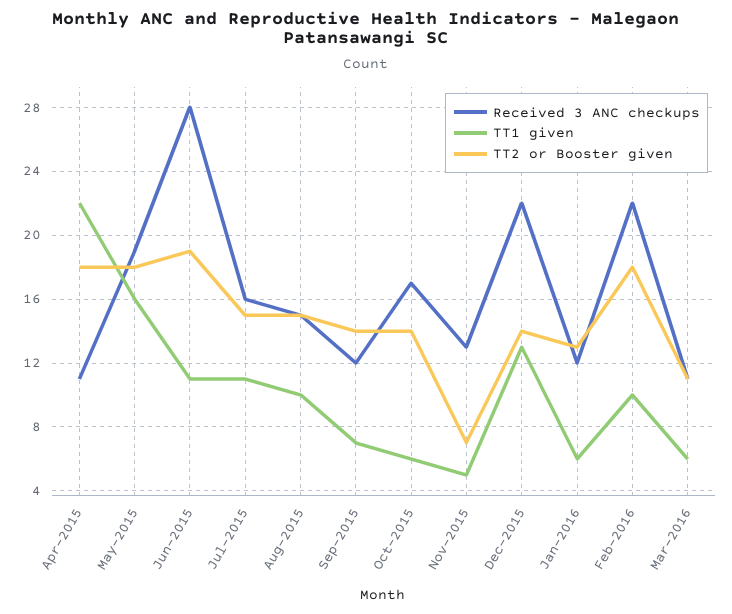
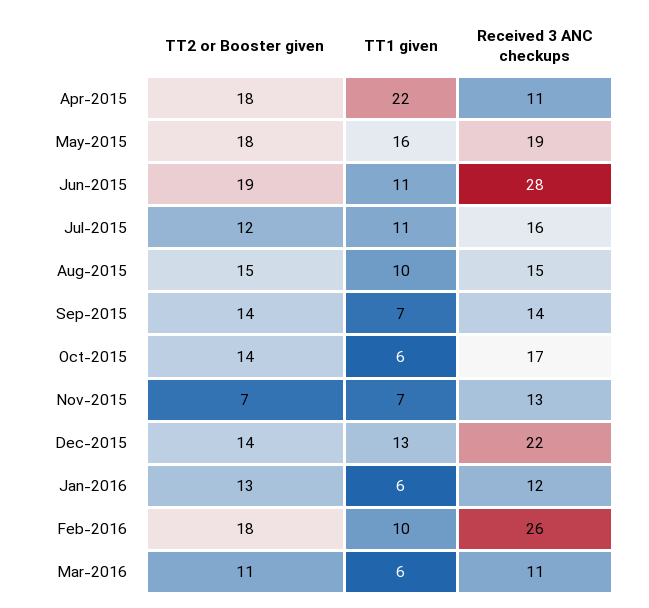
  {
    "Received 3 ANC checkups": {
      "Apr-2015": 11,
      "May-2015": 19,
      "Jun-2015": 28,
      "Jul-2015": 16,
      "Aug-2015": 15,
-     "Sep-2015": 12,
+     "Sep-2015": 14,
      "Oct-2015": 17,
      "Nov-2015": 13,
      "Dec-2015": 22,
      "Jan-2016": 12,
-     "Feb-2016": 22,
+     "Feb-2016": 26,
      "Mar-2016": 11
    },
    "TT1 given": {
      "Apr-2015": 22,
      "May-2015": 16,
      "Jun-2015": 11,
      "Jul-2015": 11,
      "Aug-2015": 10,
      "Sep-2015": 7,
      "Oct-2015": 6,
-     "Nov-2015": 5,
+     "Nov-2015": 7,
      "Dec-2015": 13,
      "Jan-2016": 6,
      "Feb-2016": 10,
      "Mar-2016": 6
    },
    "TT2 or Booster given": {
      "Apr-2015": 18,
      "May-2015": 18,
      "Jun-2015": 19,
-     "Jul-2015": 15,
+     "Jul-2015": 12,
      "Aug-2015": 15,
      "Sep-2015": 14,
      "Oct-2015": 14,
      "Nov-2015": 7,
      "Dec-2015": 14,
      "Jan-2016": 13,
      "Feb-2016": 18,
      "Mar-2016": 11
    }
  }

